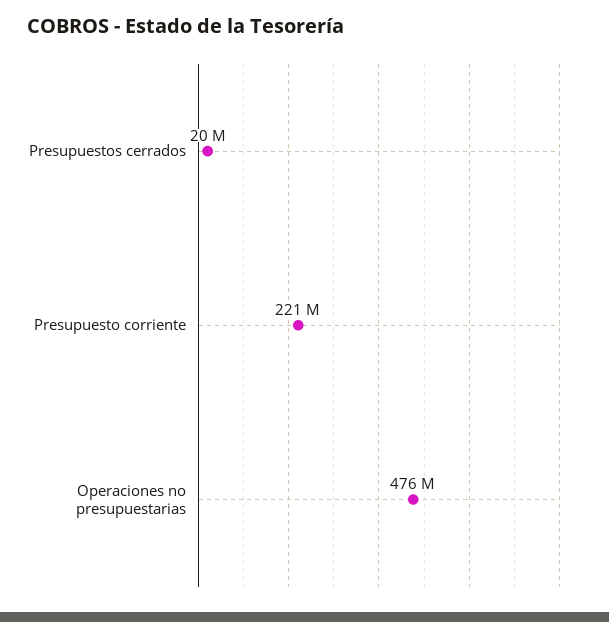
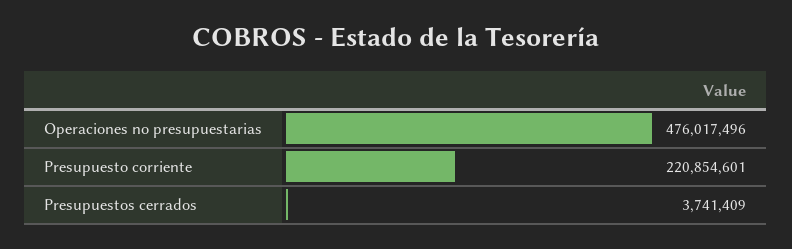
  {
-   "Presupuestos cerrados": 20000000,
+   "Presupuestos cerrados": 3741409,
    "Presupuesto corriente": 220854601,
    "Operaciones no presupuestarias": 476017496
  }

